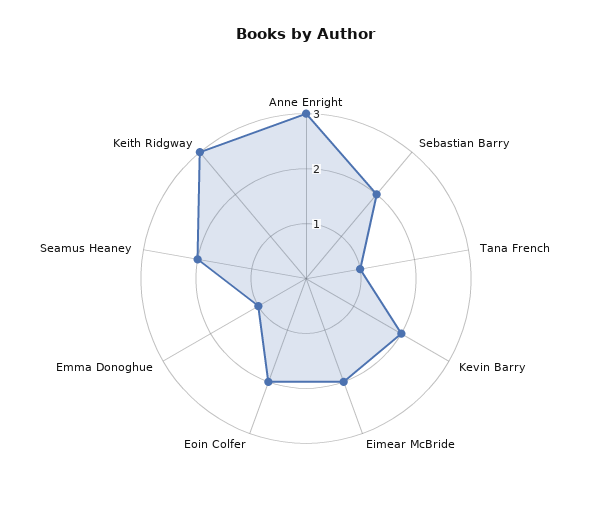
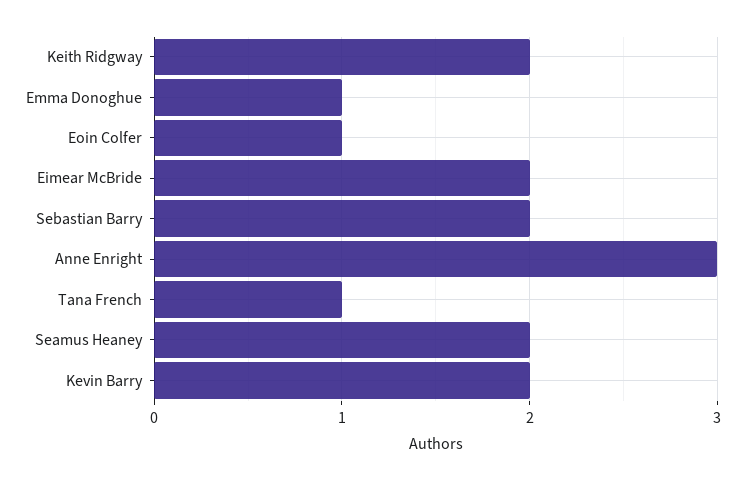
  {
    "Anne Enright": 3,
    "Sebastian Barry": 2,
    "Tana French": 1,
    "Kevin Barry": 2,
    "Eimear McBride": 2,
-   "Eoin Colfer": 2,
+   "Eoin Colfer": 1,
    "Emma Donoghue": 1,
    "Seamus Heaney": 2,
-   "Keith Ridgway": 3
+   "Keith Ridgway": 2
  }

